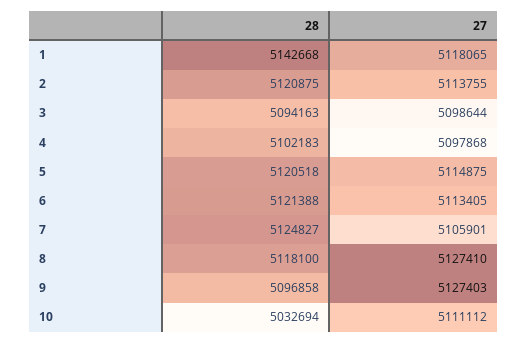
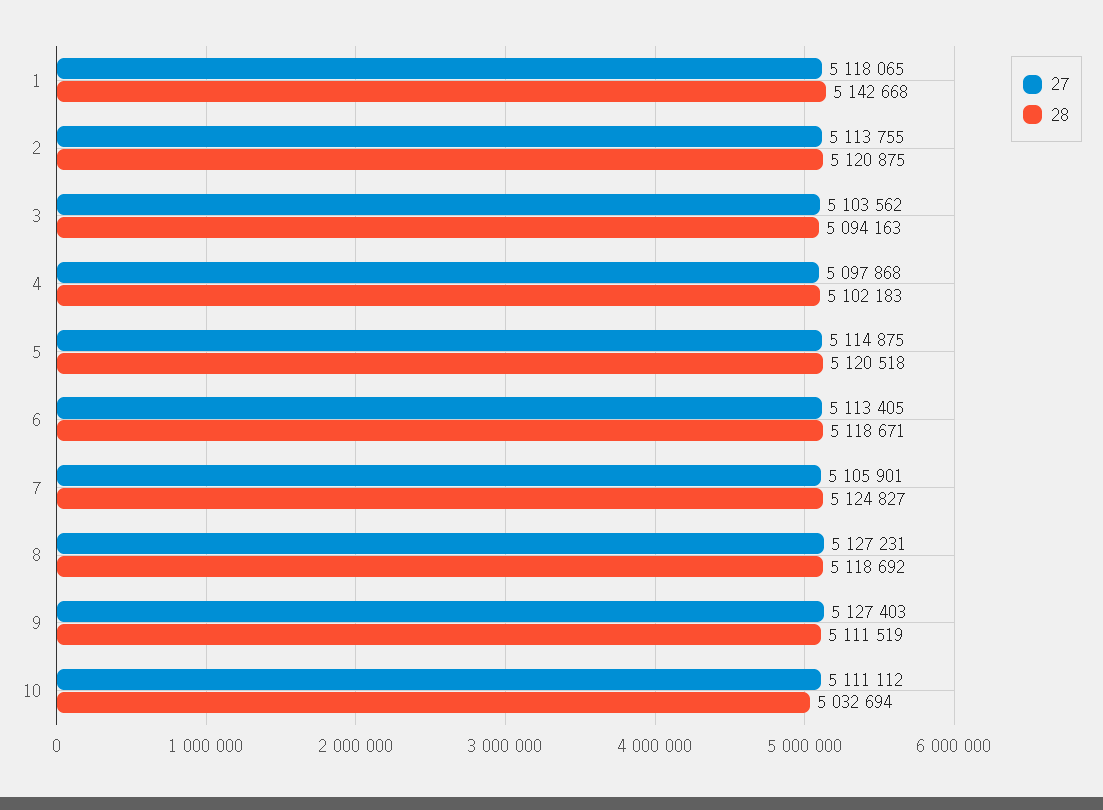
  {
    "28": {
      "1": 5142668,
      "2": 5120875,
      "3": 5094163,
      "4": 5102183,
      "5": 5120518,
-     "6": 5121388,
+     "6": 5118671,
      "7": 5124827,
-     "8": 5118100,
+     "8": 5118692,
-     "9": 5096858,
+     "9": 5111519,
      "10": 5032694
    },
    "27": {
      "1": 5118065,
      "2": 5113755,
-     "3": 5098644,
+     "3": 5103562,
      "4": 5097868,
      "5": 5114875,
      "6": 5113405,
      "7": 5105901,
-     "8": 5127410,
+     "8": 5127231,
      "9": 5127403,
      "10": 5111112
    }
  }

